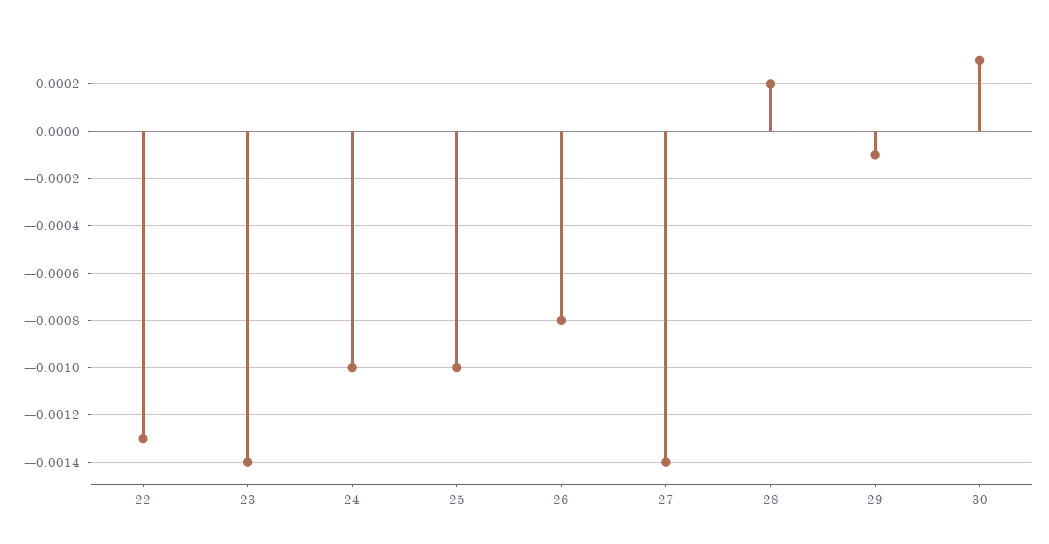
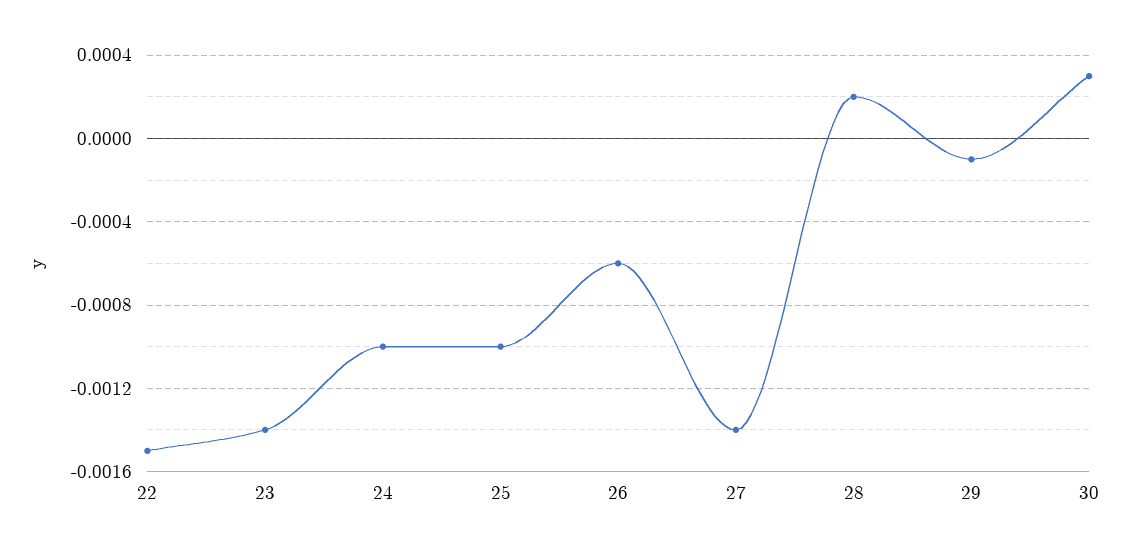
  {
-   "22": -0.0013,
+   "22": -0.0015,
    "23": -0.0014,
    "24": -0.001,
    "25": -0.001,
-   "26": -0.0008,
+   "26": -0.0006,
    "27": -0.0014,
    "28": 0.0002,
    "29": -0.0001,
    "30": 0.0003
  }

